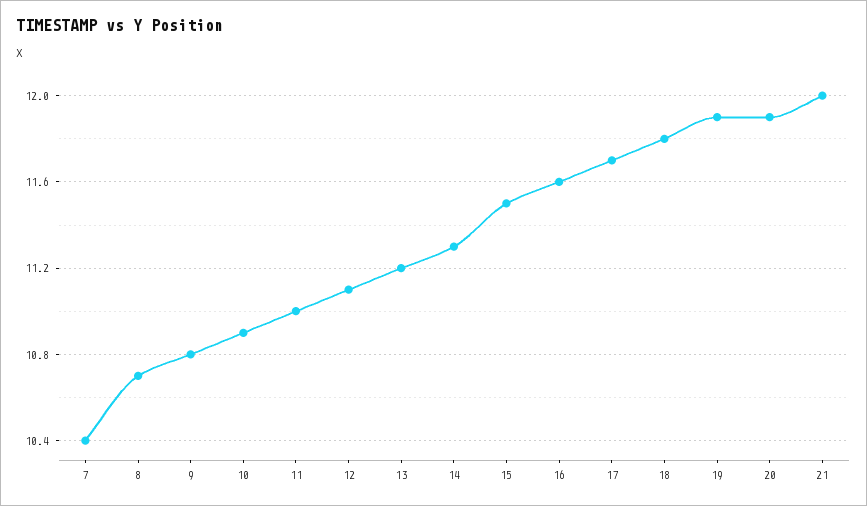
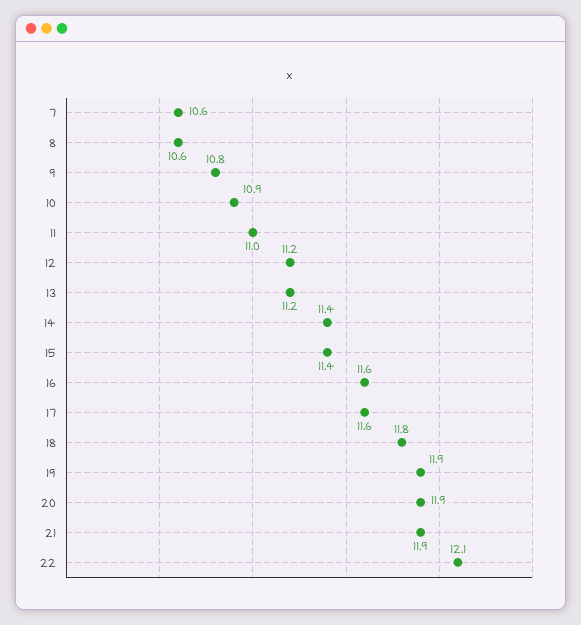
  {
-   "7": 10.4,
+   "7": 10.6,
-   "8": 10.7,
+   "8": 10.6,
    "9": 10.8,
    "10": 10.9,
    "11": 11,
-   "12": 11.1,
+   "12": 11.2,
    "13": 11.2,
-   "14": 11.3,
+   "14": 11.4,
-   "15": 11.5,
+   "15": 11.4,
    "16": 11.6,
-   "17": 11.7,
+   "17": 11.6,
    "18": 11.8,
    "19": 11.9,
    "20": 11.9,
-   "21": 12
+   "21": 11.9,
+   "22": 12.1
  }

